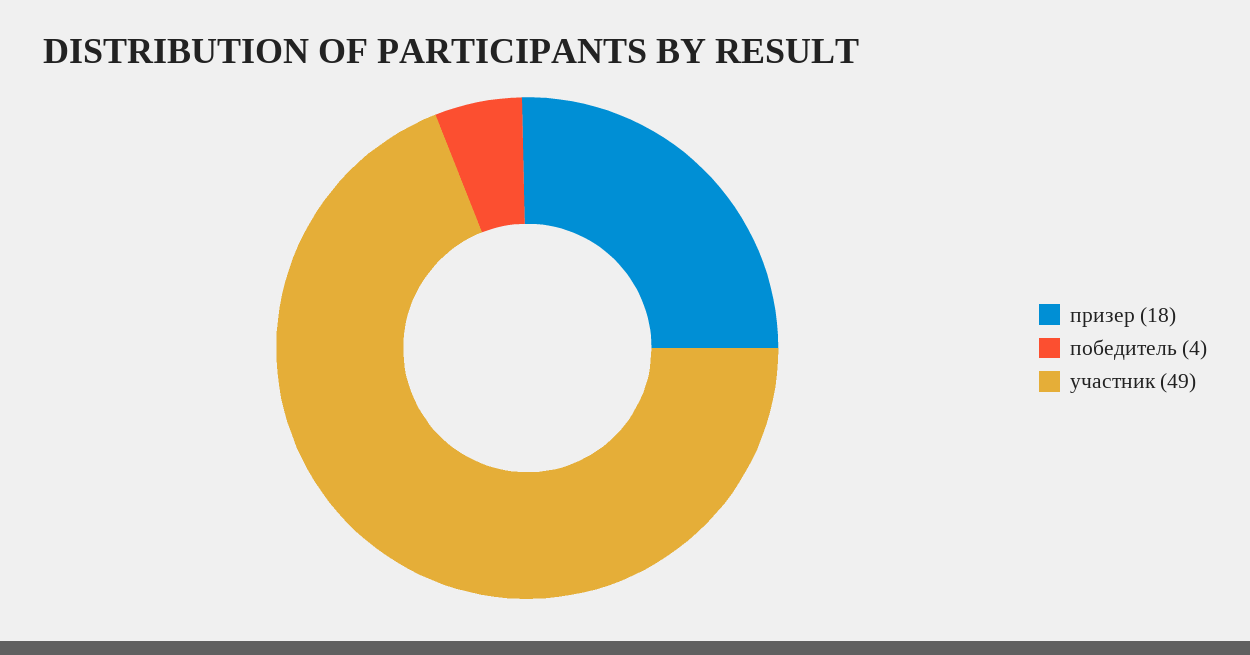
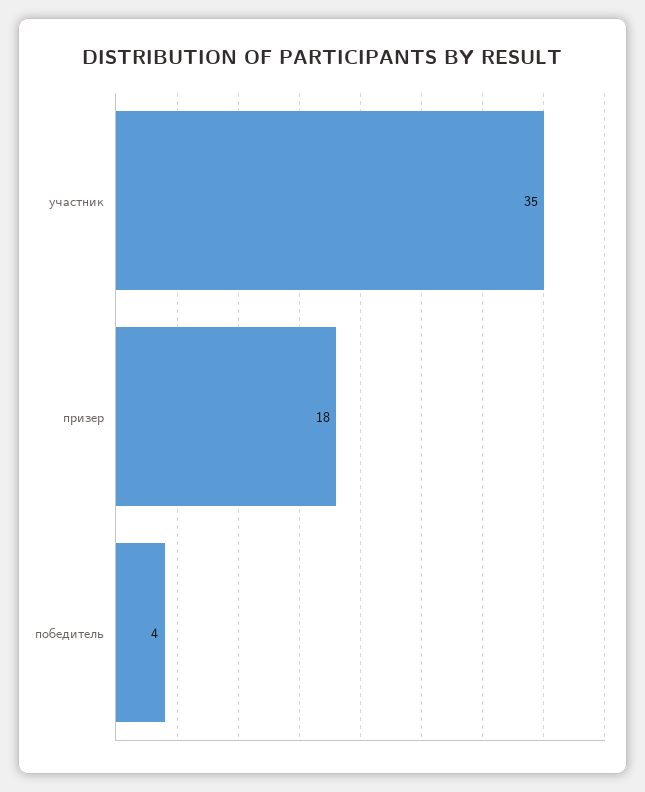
  {
    "призер": 18,
    "победитель": 4,
-   "участник": 49
+   "участник": 35
  }

